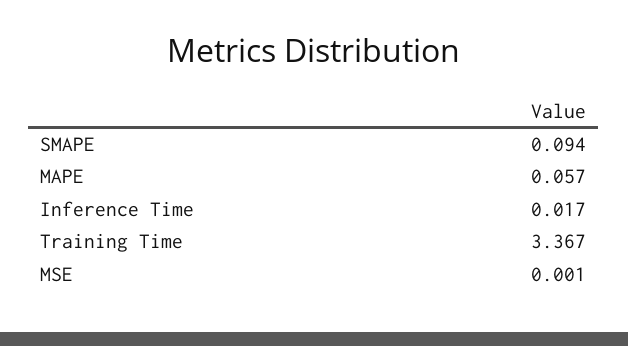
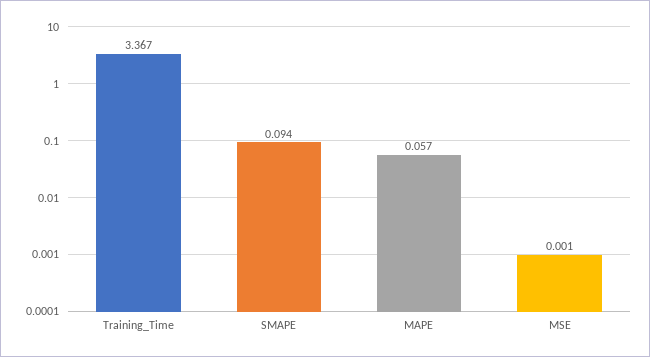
  {
    "SMAPE": 0.094,
    "MAPE": 0.057,
-   "Inference Time": 0.017,
    "Training Time": 3.367,
    "MSE": 0.001
  }

